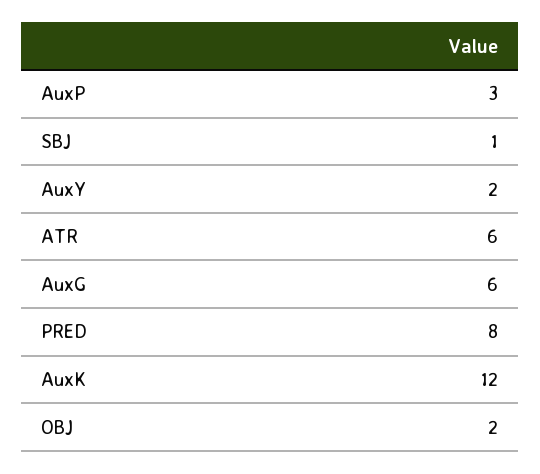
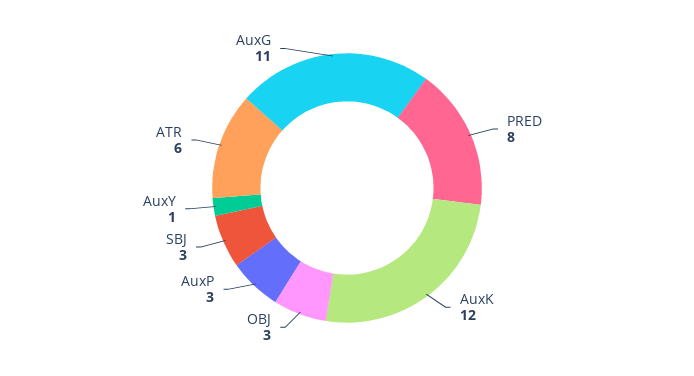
  {
    "AuxP": 3,
-   "SBJ": 1,
+   "SBJ": 3,
-   "AuxY": 2,
+   "AuxY": 1,
    "ATR": 6,
-   "AuxG": 6,
+   "AuxG": 11,
    "PRED": 8,
    "AuxK": 12,
-   "OBJ": 2
+   "OBJ": 3
  }

